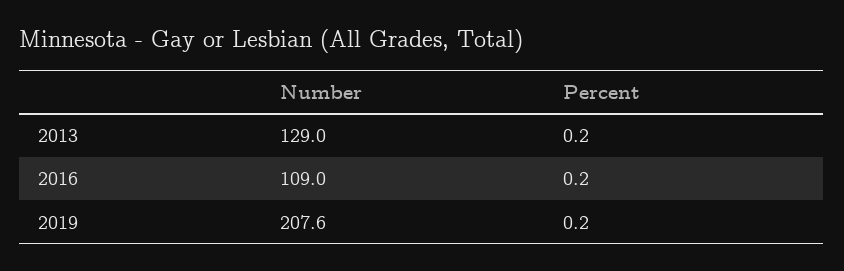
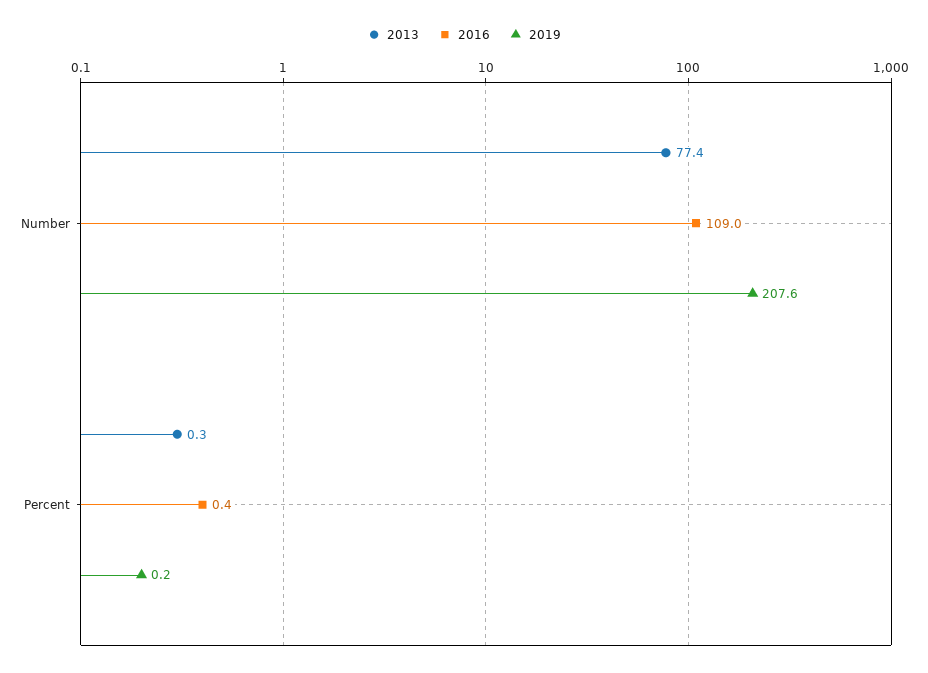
  {
    "2013": {
-     "Number": 129,
+     "Number": 77.4,
-     "Percent": 0.2
+     "Percent": 0.3
    },
    "2016": {
      "Number": 109,
-     "Percent": 0.2
+     "Percent": 0.4
    },
    "2019": {
      "Number": 207.6,
      "Percent": 0.2
    }
  }

